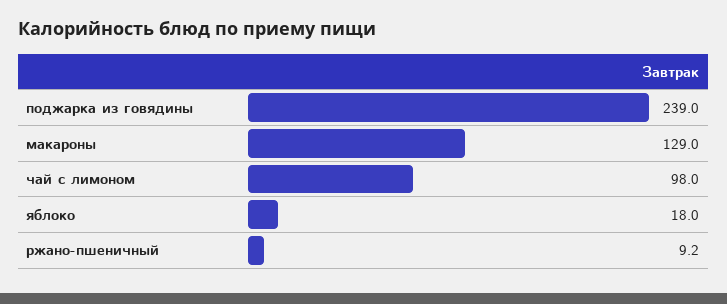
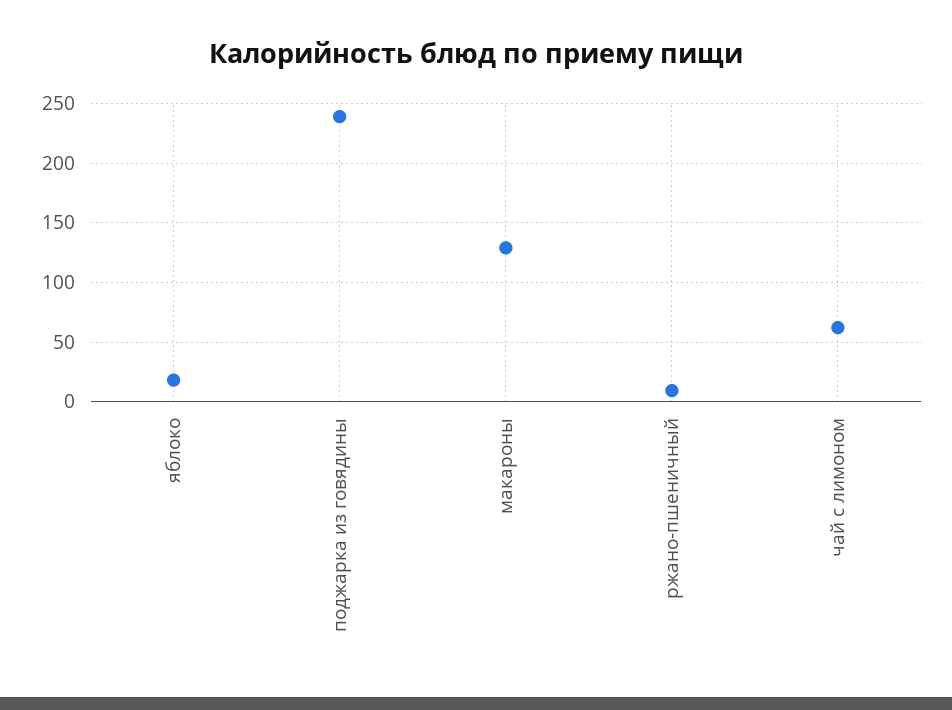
  {
    "поджарка из говядины": 239,
    "макароны": 129,
-   "чай с лимоном": 98,
+   "чай с лимоном": 60,
    "яблоко": 18,
    "ржано-пшеничный": 9.2
  }

